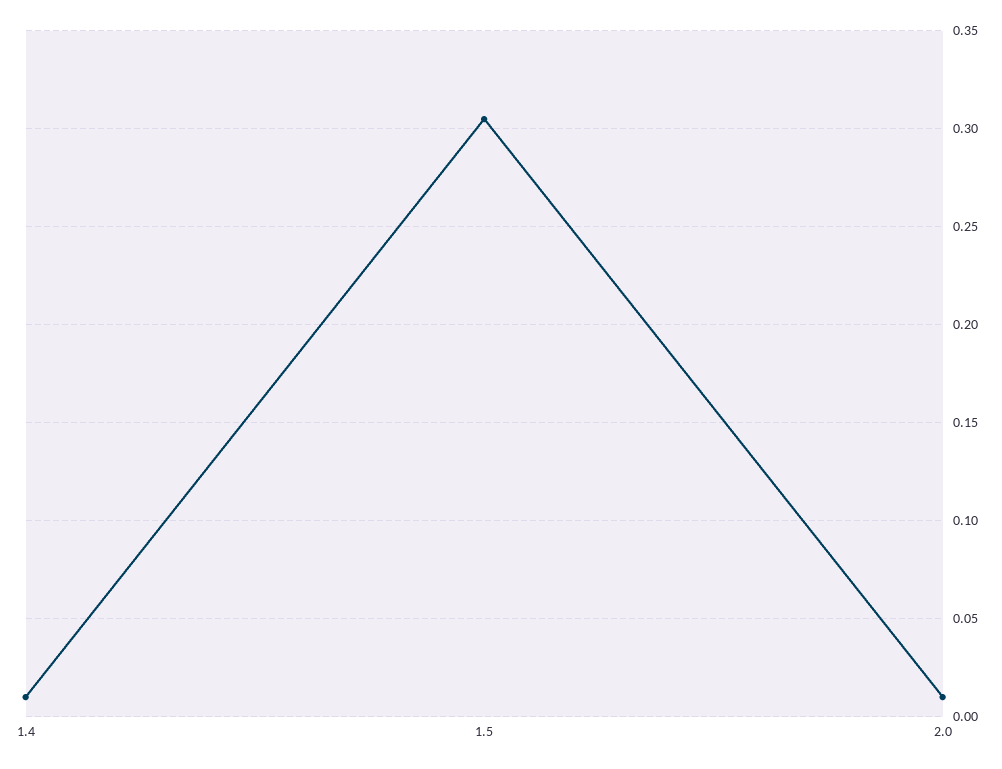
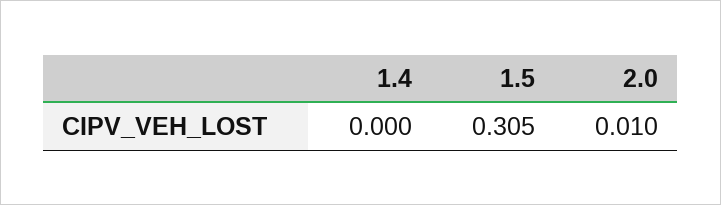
  {
-   "1.4": 0.01,
+   "1.4": 0,
    "1.5": 0.305,
    "2.0": 0.01
  }

